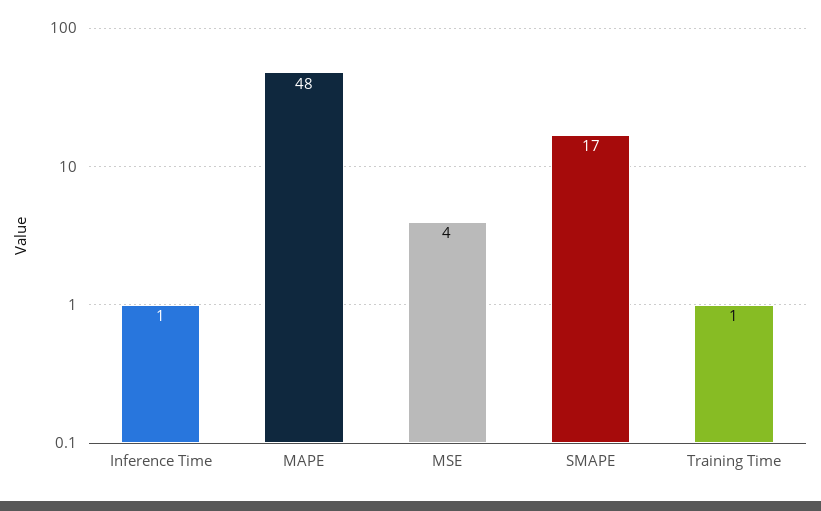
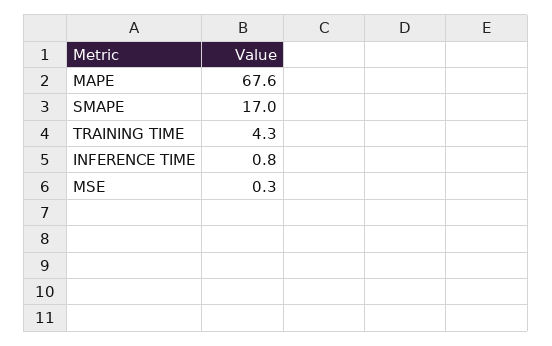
  {
    "Inference Time": 0.8,
-   "MAPE": 48,
+   "MAPE": 67.6,
-   "MSE": 4,
+   "MSE": 0.3,
    "SMAPE": 17,
-   "Training Time": 1
+   "Training Time": 4.3
  }

